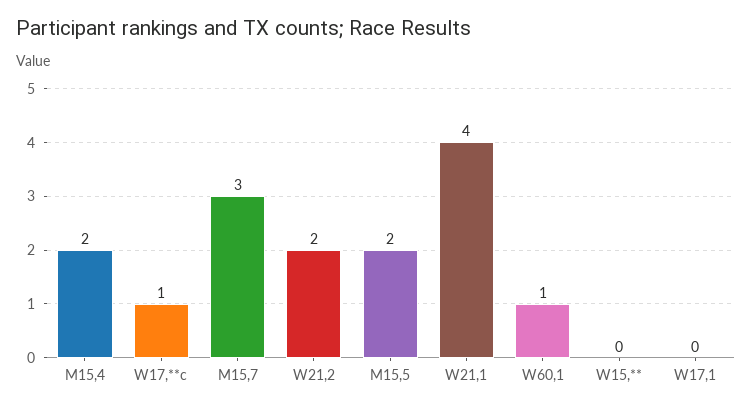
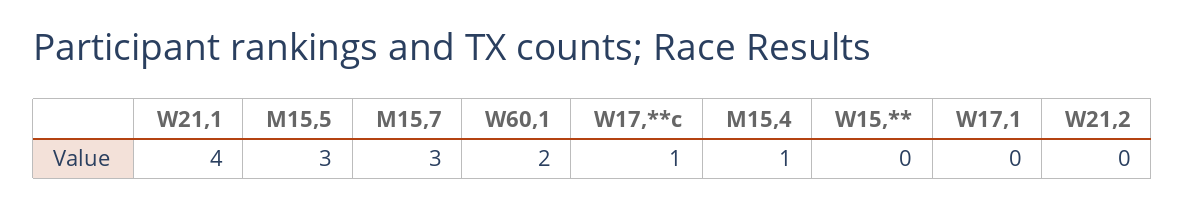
  {
-   "M15,4": 2,
+   "M15,4": 1,
    "W17,**c": 1,
    "M15,7": 3,
-   "W21,2": 2,
+   "W21,2": 0,
-   "M15,5": 2,
+   "M15,5": 3,
    "W21,1": 4,
-   "W60,1": 1,
+   "W60,1": 2,
    "W15,**": 0,
    "W17,1": 0
  }

